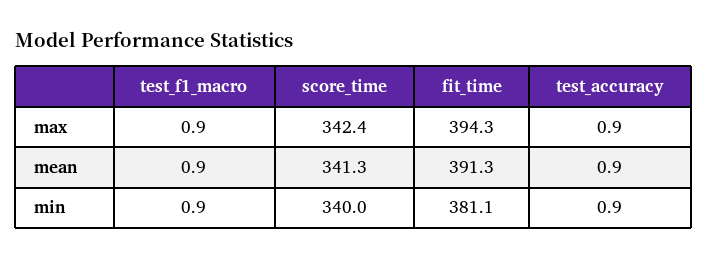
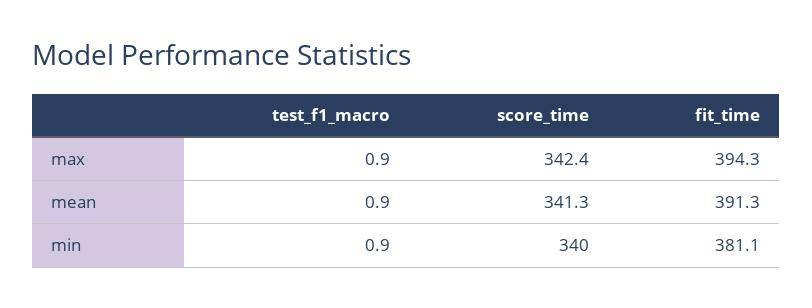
  {
    "test_f1_macro": {
      "max": 0.9,
      "mean": 0.9,
      "min": 0.9
    },
    "score_time": {
      "max": 342.4,
      "mean": 341.3,
      "min": 340
    },
    "fit_time": {
      "max": 394.3,
      "mean": 391.3,
      "min": 381.1
-   },
+   }
-   "test_accuracy": {
-     "max": 0.9,
-     "mean": 0.9,
-     "min": 0.9
-   }
  }

